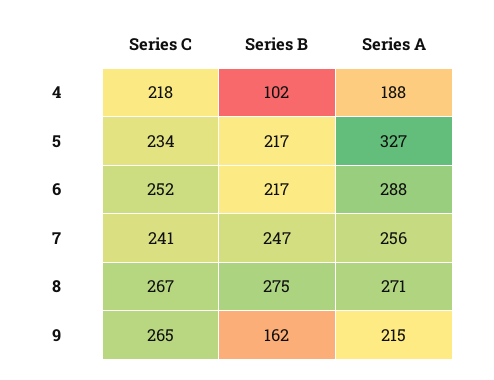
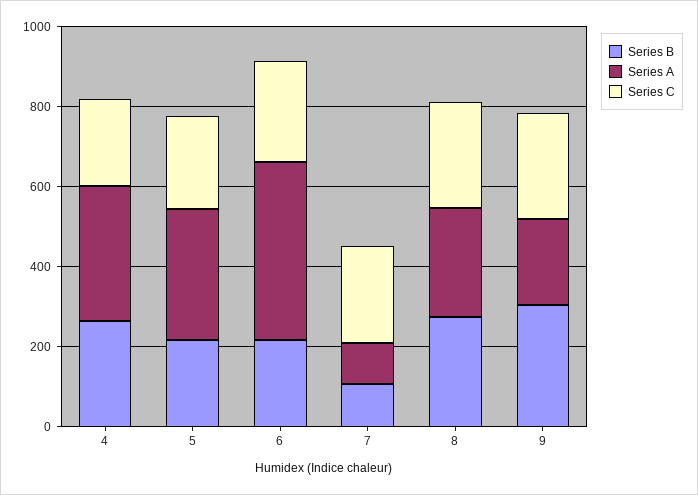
  {
    "Series C": {
      "4": 218,
      "5": 234,
      "6": 252,
      "7": 241,
      "8": 267,
      "9": 265
    },
    "Series B": {
-     "4": 102,
+     "4": 250,
      "5": 217,
      "6": 217,
-     "7": 247,
+     "7": 100,
      "8": 275,
-     "9": 162
+     "9": 300
    },
    "Series A": {
-     "4": 188,
+     "4": 350,
      "5": 327,
-     "6": 288,
+     "6": 450,
-     "7": 256,
+     "7": 100,
      "8": 271,
      "9": 215
    }
  }

